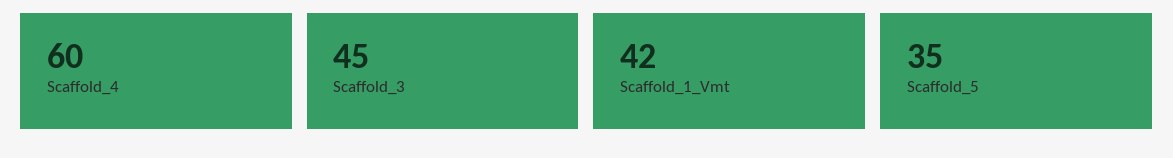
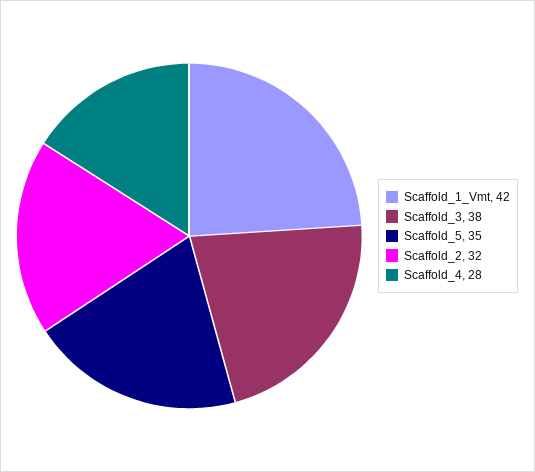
  {
-   "Scaffold_4": 60,
+   "Scaffold_4": 28,
-   "Scaffold_3": 45,
+   "Scaffold_3": 38,
    "Scaffold_1_Vmt": 42,
-   "Scaffold_5": 35
+   "Scaffold_5": 35,
+   "Scaffold_2": 32
  }

